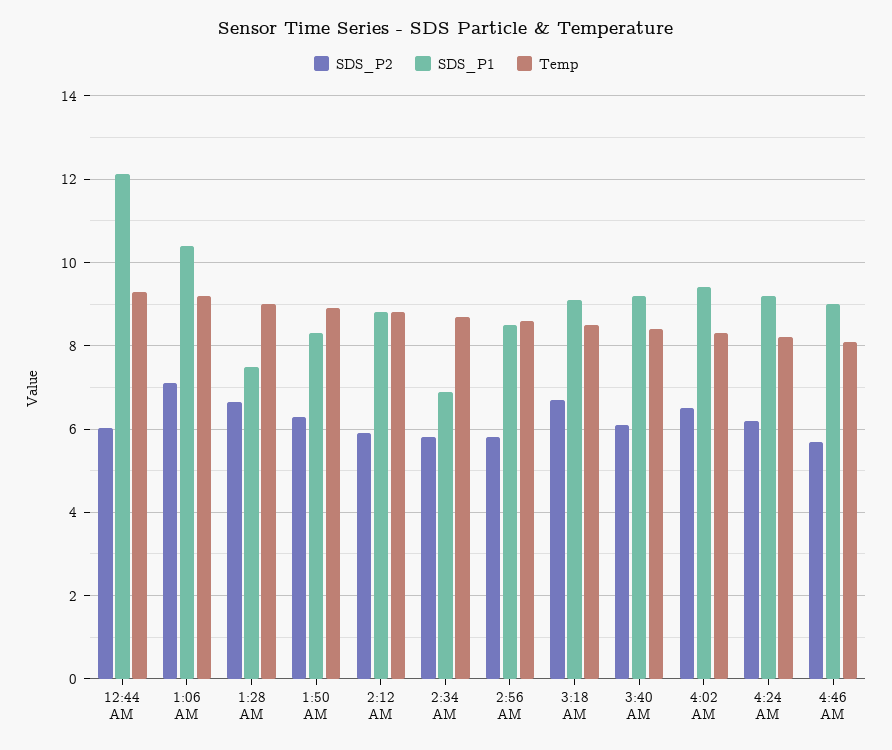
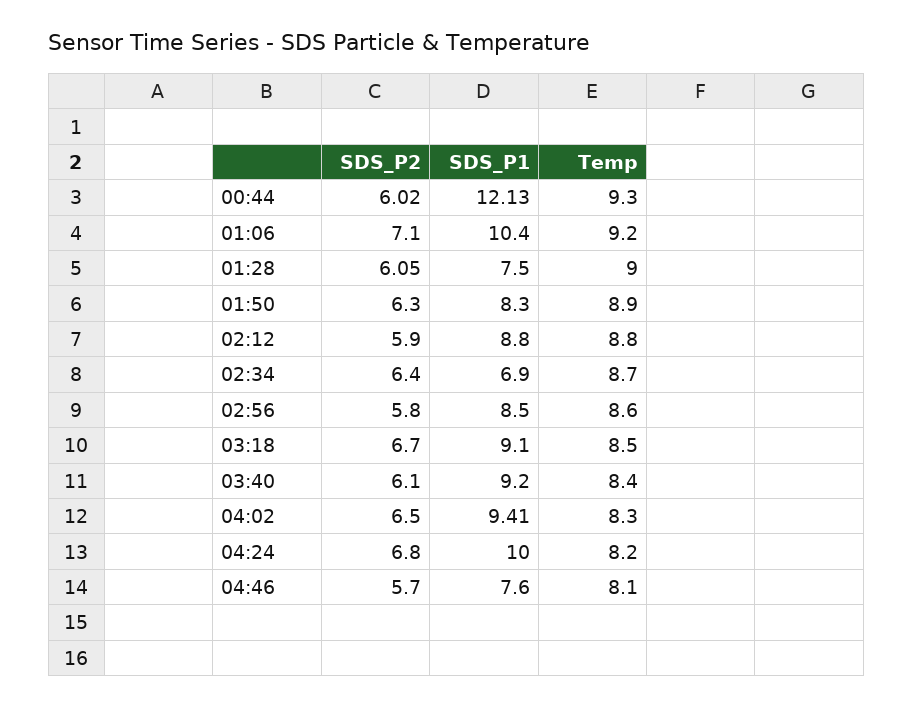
  {
    "SDS_P2": {
      "12:44 AM": 6.02,
      "1:06 AM": 7.1,
-     "1:28 AM": 6.6,
+     "1:28 AM": 6.05,
      "1:50 AM": 6.3,
      "2:12 AM": 5.9,
-     "2:34 AM": 5.8,
+     "2:34 AM": 6.4,
      "2:56 AM": 5.8,
      "3:18 AM": 6.7,
      "3:40 AM": 6.1,
      "4:02 AM": 6.5,
-     "4:24 AM": 6.2,
+     "4:24 AM": 6.8,
      "4:46 AM": 5.7
    },
    "SDS_P1": {
      "12:44 AM": 12.13,
      "1:06 AM": 10.4,
      "1:28 AM": 7.5,
      "1:50 AM": 8.3,
      "2:12 AM": 8.8,
      "2:34 AM": 6.9,
      "2:56 AM": 8.5,
      "3:18 AM": 9.1,
      "3:40 AM": 9.2,
      "4:02 AM": 9.41,
-     "4:24 AM": 9.2,
+     "4:24 AM": 10,
-     "4:46 AM": 9
+     "4:46 AM": 7.6
    },
    "Temp": {
      "12:44 AM": 9.3,
      "1:06 AM": 9.2,
      "1:28 AM": 9,
      "1:50 AM": 8.9,
      "2:12 AM": 8.8,
      "2:34 AM": 8.7,
      "2:56 AM": 8.6,
      "3:18 AM": 8.5,
      "3:40 AM": 8.4,
      "4:02 AM": 8.3,
      "4:24 AM": 8.2,
      "4:46 AM": 8.1
    }
  }

